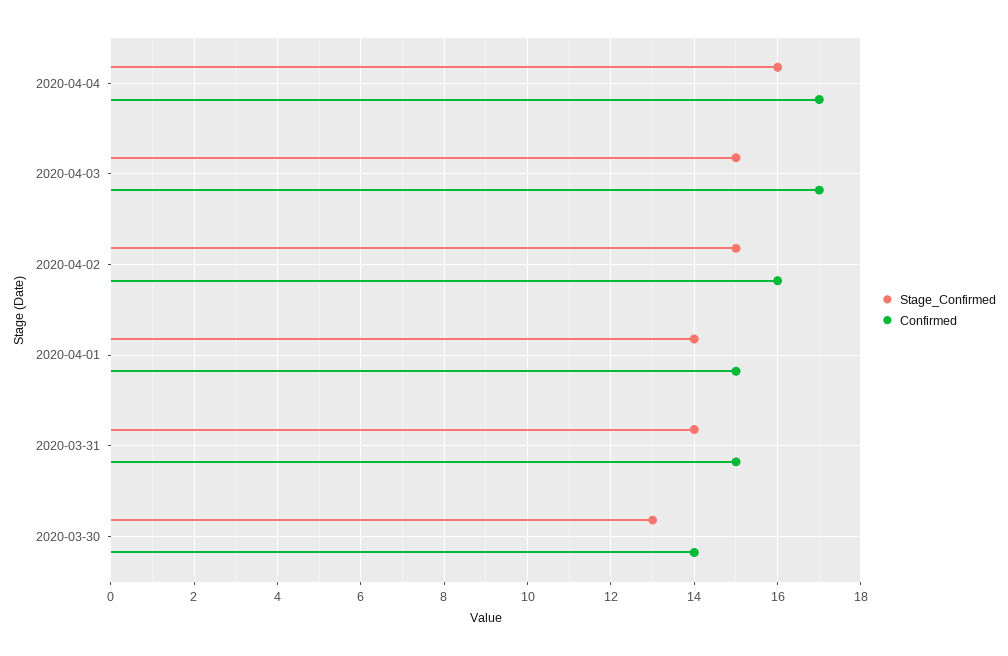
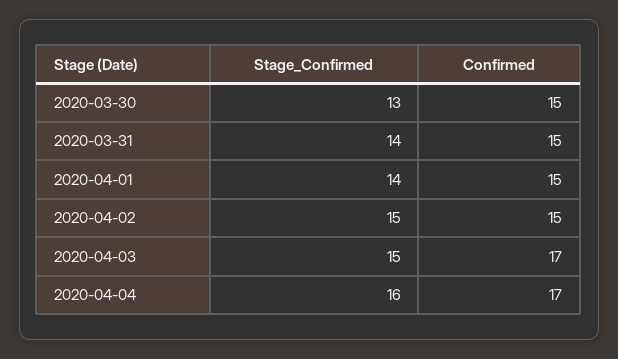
  {
    "Stage_Confirmed": {
      "2020-04-04": 16,
      "2020-04-03": 15,
      "2020-04-02": 15,
      "2020-04-01": 14,
      "2020-03-31": 14,
      "2020-03-30": 13
    },
    "Confirmed": {
      "2020-04-04": 17,
      "2020-04-03": 17,
-     "2020-04-02": 16,
+     "2020-04-02": 15,
      "2020-04-01": 15,
      "2020-03-31": 15,
-     "2020-03-30": 14
+     "2020-03-30": 15
    }
  }

